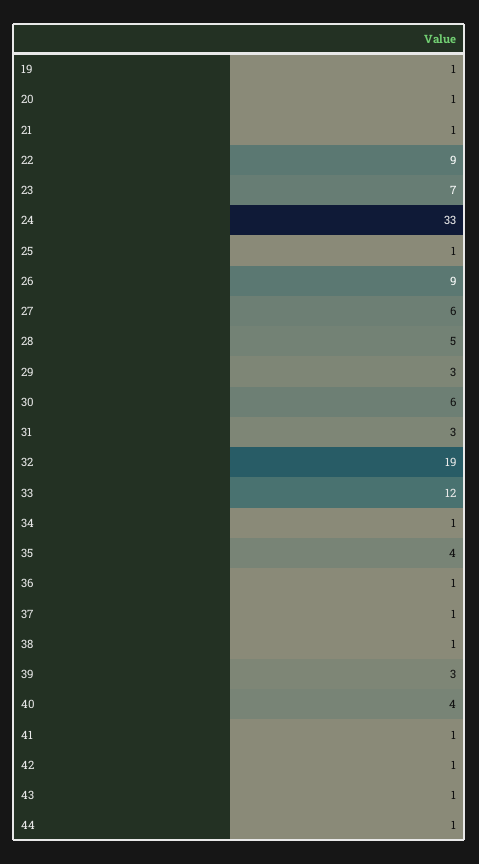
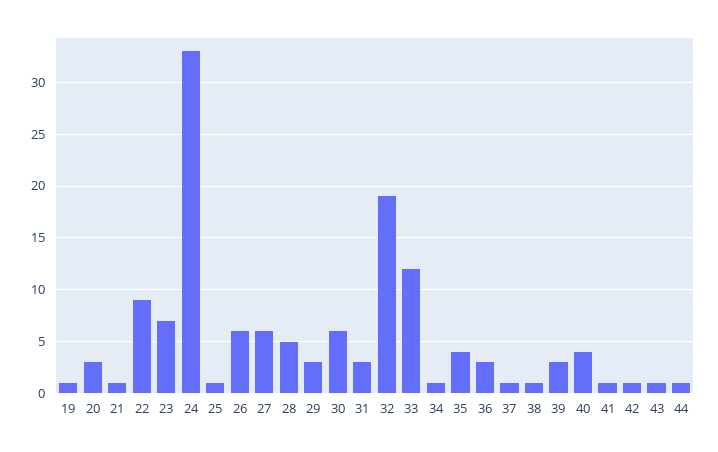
  {
    "19": 1,
-   "20": 1,
+   "20": 3,
    "21": 1,
    "22": 9,
    "23": 7,
    "24": 33,
    "25": 1,
-   "26": 9,
+   "26": 6,
    "27": 6,
    "28": 5,
    "29": 3,
    "30": 6,
    "31": 3,
    "32": 19,
    "33": 12,
    "34": 1,
    "35": 4,
-   "36": 1,
+   "36": 3,
    "37": 1,
    "38": 1,
    "39": 3,
    "40": 4,
    "41": 1,
    "42": 1,
    "43": 1,
    "44": 1
  }

